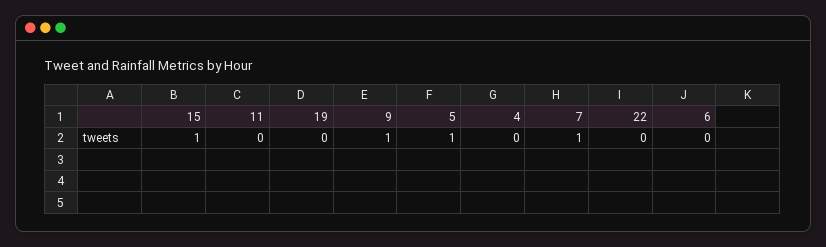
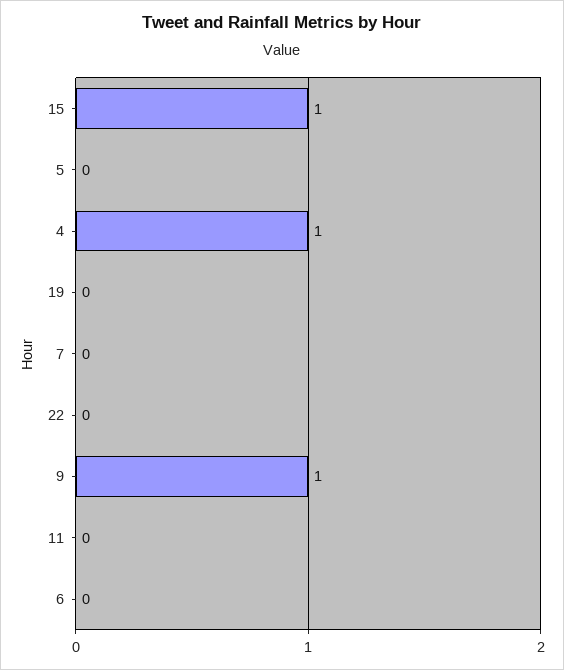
  {
    "15": 1,
    "11": 0,
    "19": 0,
    "9": 1,
-   "5": 1,
+   "5": 0,
-   "4": 0,
+   "4": 1,
-   "7": 1,
+   "7": 0,
    "22": 0,
    "6": 0
  }

